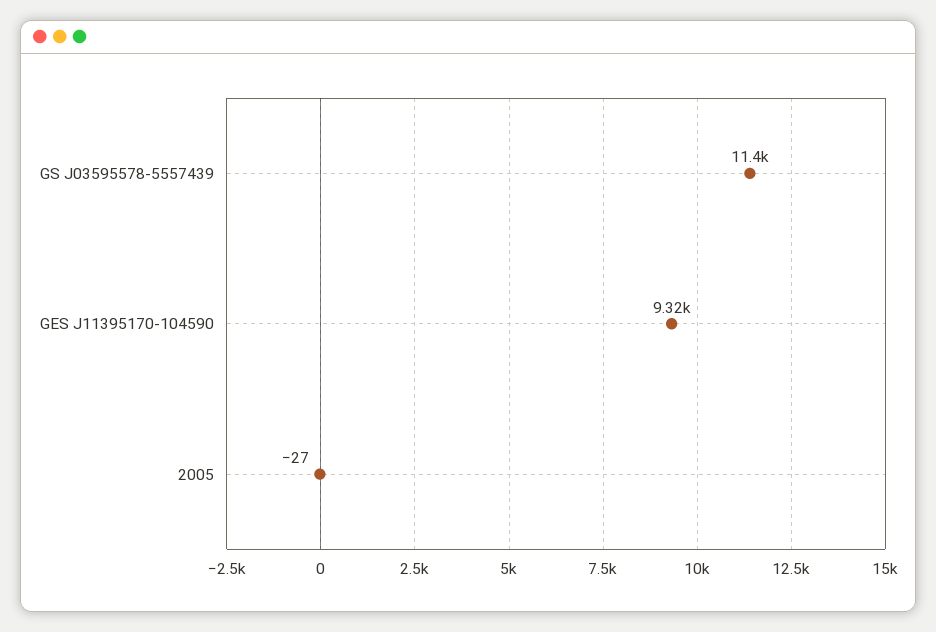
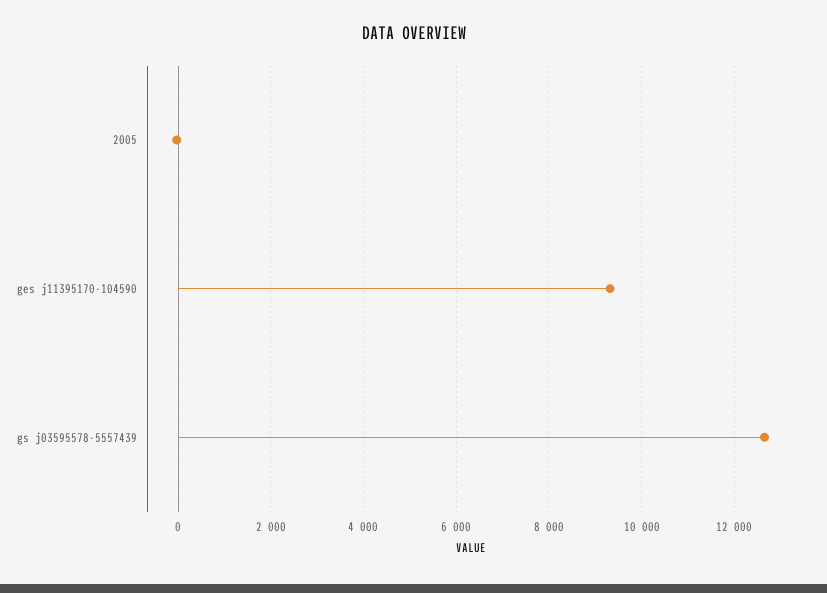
  {
-   "GS J03595578-5557439": 11400,
+   "GS J03595578-5557439": 12600,
    "GES J11395170-104590": 9320,
    "2005": -27
  }

